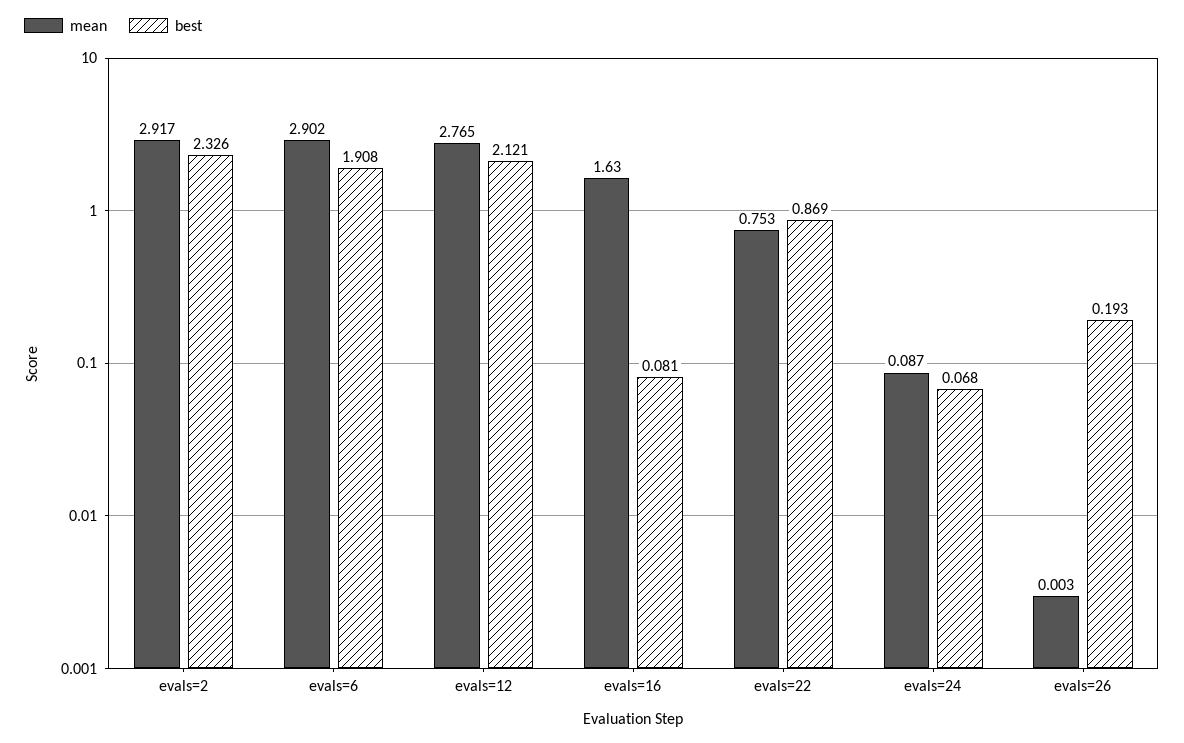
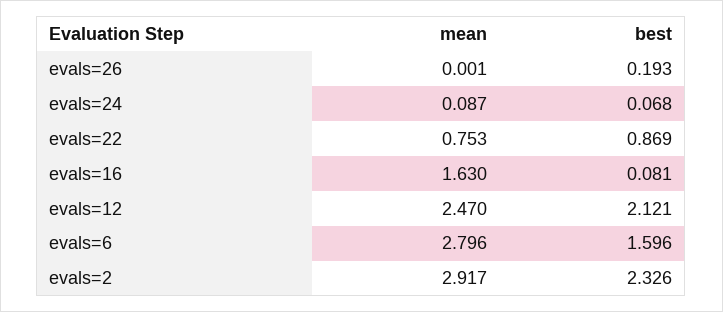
  {
    "mean": {
      "evals=2": 2.917,
-     "evals=6": 2.902,
+     "evals=6": 2.796,
-     "evals=12": 2.765,
+     "evals=12": 2.47,
      "evals=16": 1.63,
      "evals=22": 0.753,
      "evals=24": 0.087,
-     "evals=26": 0.003
+     "evals=26": 0.001
    },
    "best": {
      "evals=2": 2.326,
-     "evals=6": 1.908,
+     "evals=6": 1.596,
      "evals=12": 2.121,
      "evals=16": 0.081,
      "evals=22": 0.869,
      "evals=24": 0.068,
      "evals=26": 0.193
    }
  }

